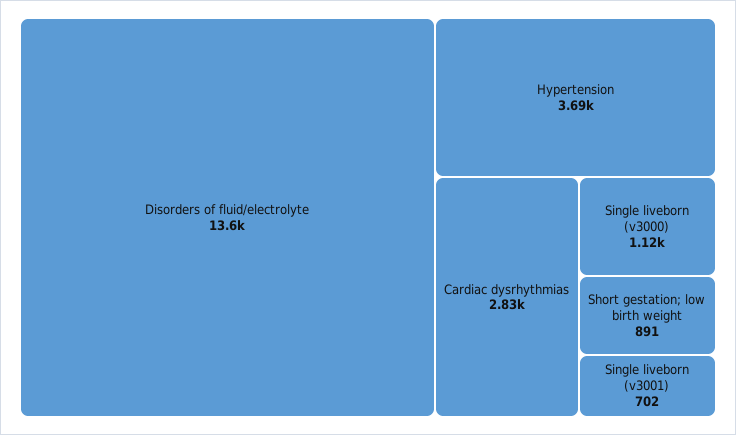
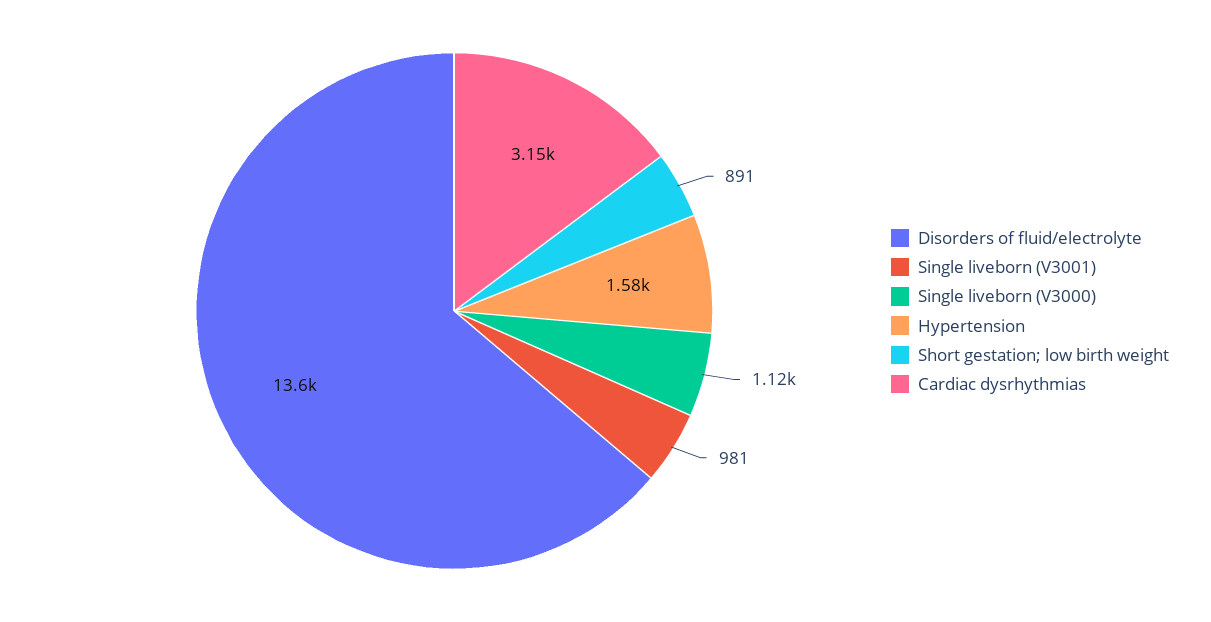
  {
    "Disorders of fluid/electrolyte": 13600,
-   "Hypertension": 3690,
+   "Hypertension": 1580,
-   "Cardiac dysrhythmias": 2830,
+   "Cardiac dysrhythmias": 3150,
    "Single liveborn (v3000)": 1120,
    "Short gestation; low birth weight": 891,
-   "Single liveborn (v3001)": 702
+   "Single liveborn (v3001)": 981
  }

